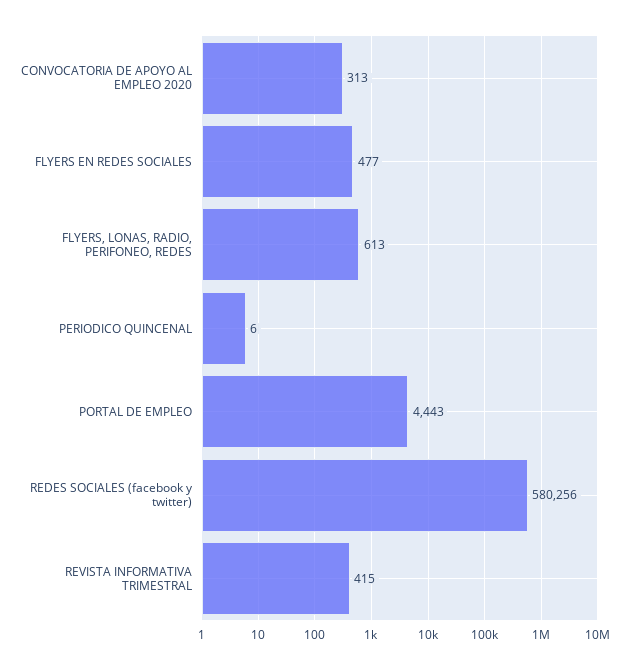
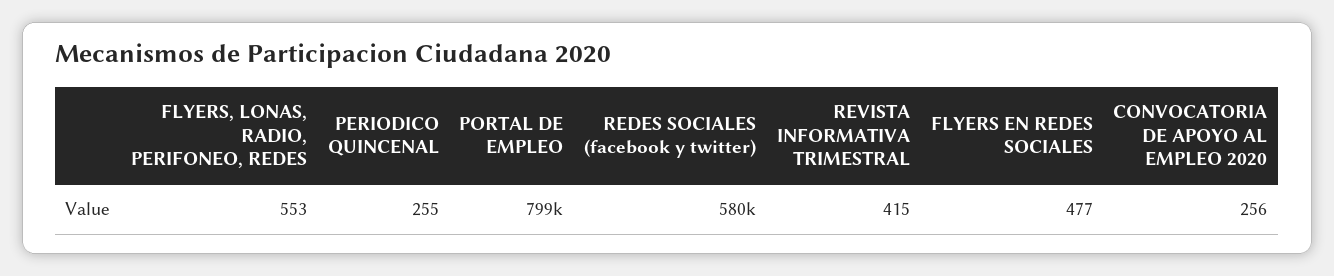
  {
-   "CONVOCATORIA DE APOYO AL EMPLEO 2020": 313,
+   "CONVOCATORIA DE APOYO AL EMPLEO 2020": 256,
    "FLYERS EN REDES SOCIALES": 477,
-   "FLYERS, LONAS, RADIO, PERIFONEO, REDES": 613,
+   "FLYERS, LONAS, RADIO, PERIFONEO, REDES": 553,
-   "PERIODICO QUINCENAL": 6,
+   "PERIODICO QUINCENAL": 255,
-   "PORTAL DE EMPLEO": 4443,
+   "PORTAL DE EMPLEO": 799000,
    "REDES SOCIALES (facebook y twitter)": 580256,
    "REVISTA INFORMATIVA TRIMESTRAL": 415
  }

